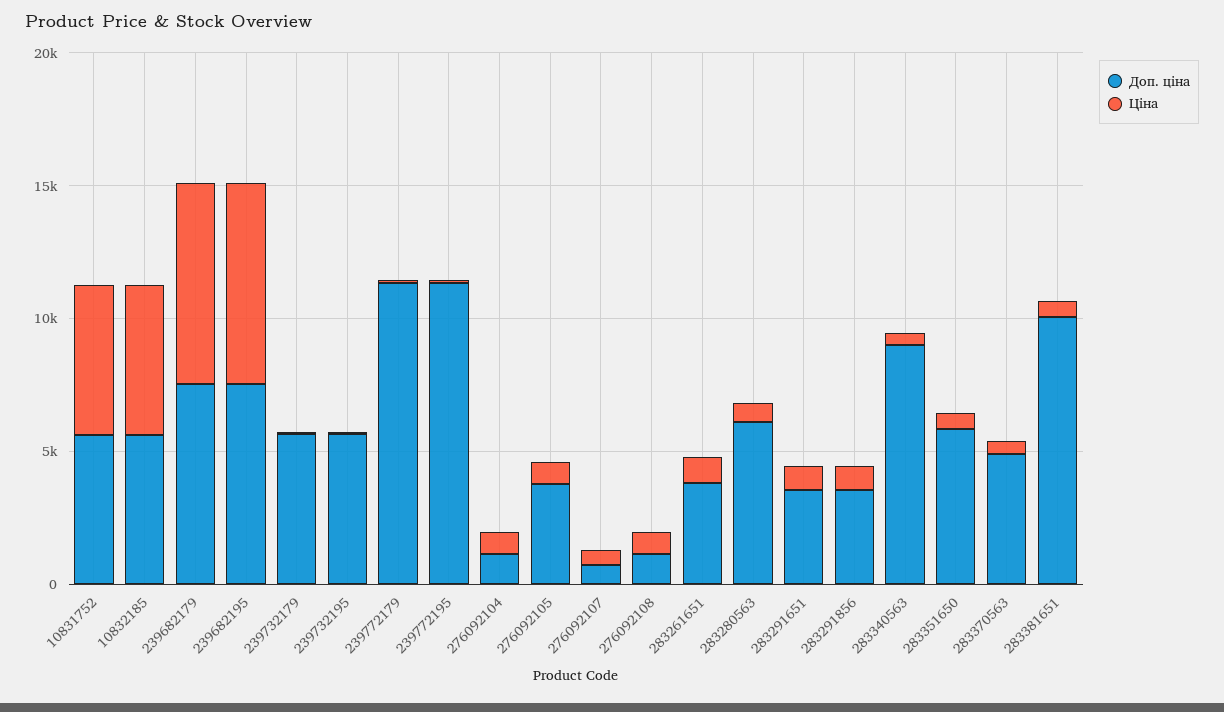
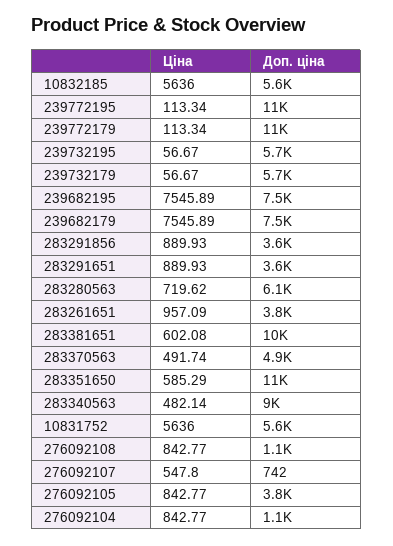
  {
    "Доп. ціна": {
      "10831752": 5600,
      "10832185": 5600,
      "239682179": 7500,
      "239682195": 7500,
      "239732179": 5700,
      "239732195": 5700,
      "239772179": 11000,
      "239772195": 11000,
      "276092104": 1100,
      "276092105": 3800,
      "276092107": 742,
      "276092108": 1100,
      "283261651": 3800,
      "283280563": 6100,
      "283291651": 3600,
      "283291856": 3600,
      "283340563": 9000,
-     "283351650": 6000,
+     "283351650": 11000,
      "283370563": 4900,
      "283381651": 10000
    },
    "Ціна": {
      "10831752": 5636,
      "10832185": 5636,
      "239682179": 7545.89,
      "239682195": 7545.89,
      "239732179": 56.67,
      "239732195": 56.67,
      "239772179": 113.34,
      "239772195": 113.34,
      "276092104": 842.77,
      "276092105": 842.77,
      "276092107": 547.8,
      "276092108": 842.77,
      "283261651": 957.09,
      "283280563": 719.62,
      "283291651": 889.93,
      "283291856": 889.93,
      "283340563": 482.14,
      "283351650": 585.29,
      "283370563": 491.74,
      "283381651": 602.08
    }
  }

